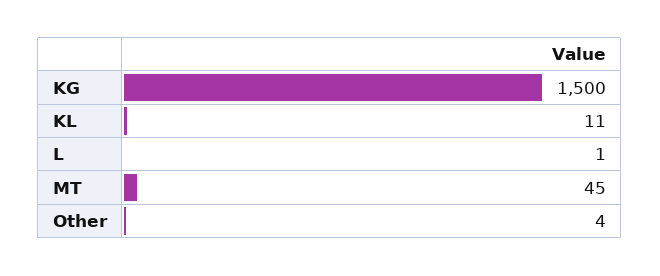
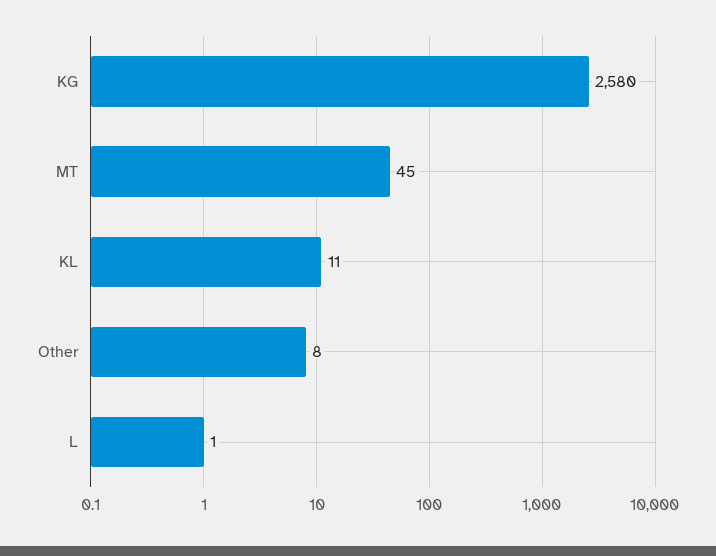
  {
-   "KG": 1500,
+   "KG": 2580,
    "KL": 11,
    "L": 1,
    "MT": 45,
-   "Other": 4
+   "Other": 8
  }

